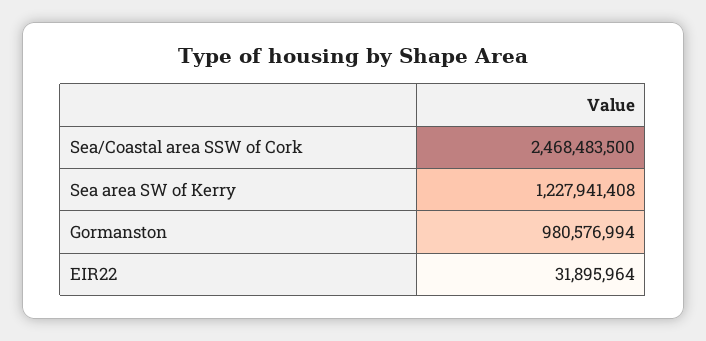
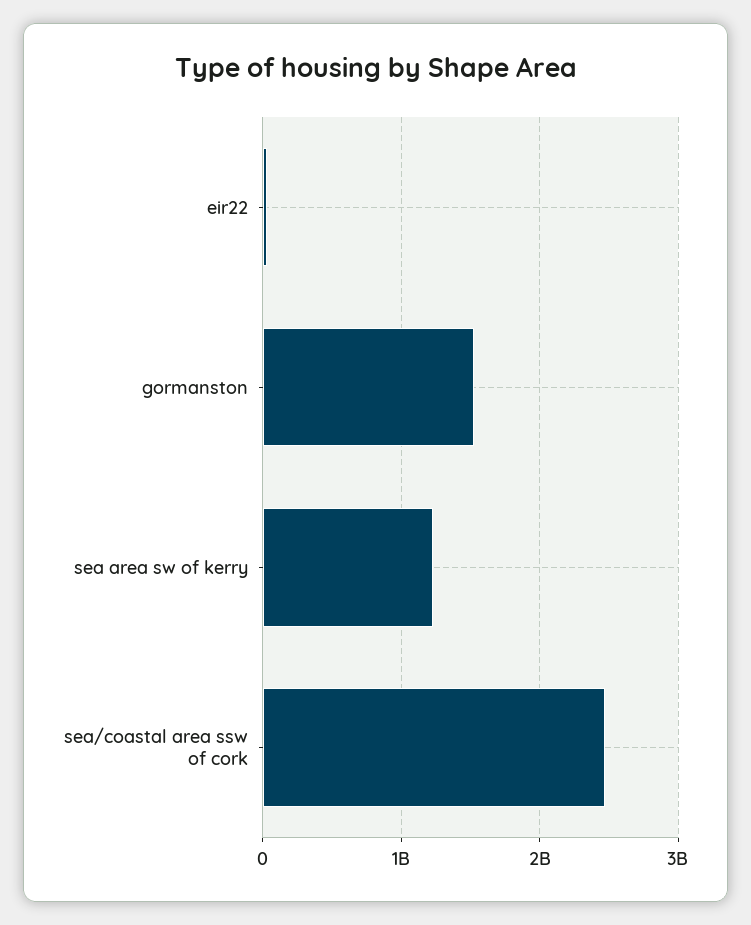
  {
    "Sea/Coastal area SSW of Cork": 2468483500,
    "Sea area SW of Kerry": 1227941408,
-   "Gormanston": 980576994,
+   "Gormanston": 1500000000,
    "EIR22": 31895964
  }

